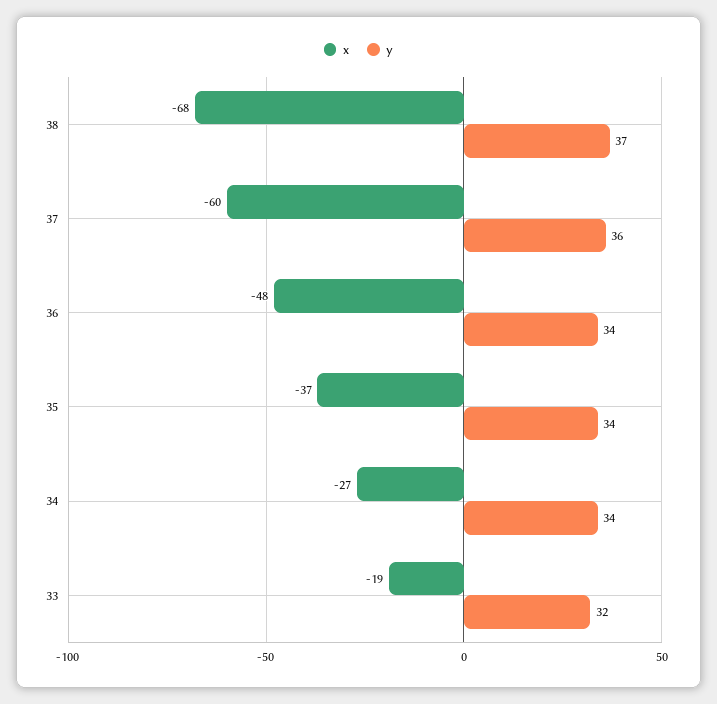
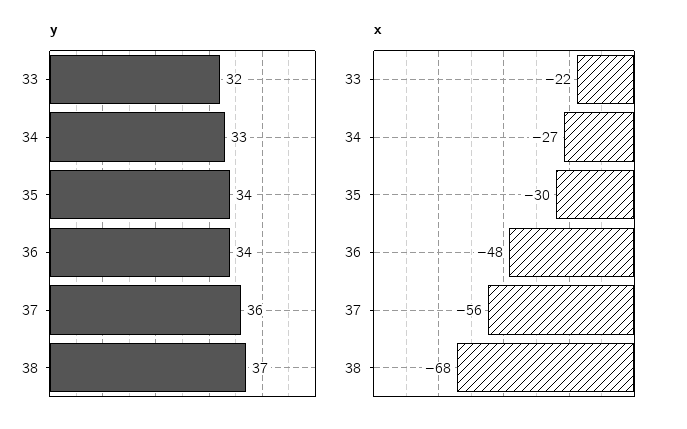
  {
    "x": {
      "38": -68,
-     "37": -60,
+     "37": -56,
      "36": -48,
-     "35": -37,
+     "35": -30,
      "34": -27,
-     "33": -19
+     "33": -22
    },
    "y": {
      "38": 37,
      "37": 36,
      "36": 34,
      "35": 34,
-     "34": 34,
+     "34": 33,
      "33": 32
    }
  }

